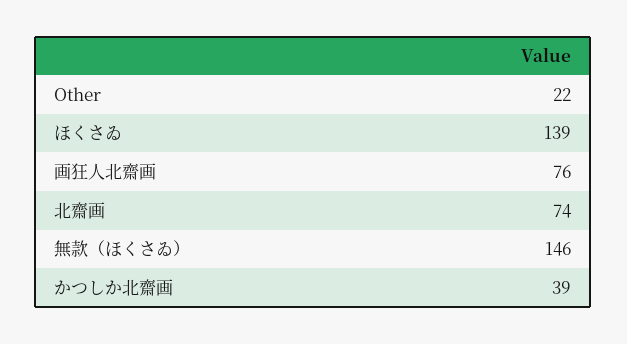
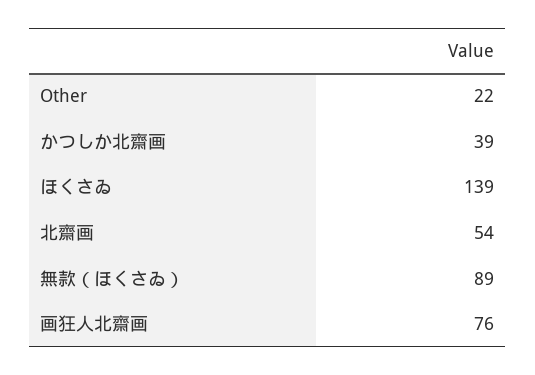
  {
    "Other": 22,
    "ほくさゐ": 139,
    "画狂人北齋画": 76,
-   "北齋画": 74,
+   "北齋画": 54,
-   "無款（ほくさゐ）": 146,
+   "無款（ほくさゐ）": 89,
    "かつしか北齋画": 39
  }

